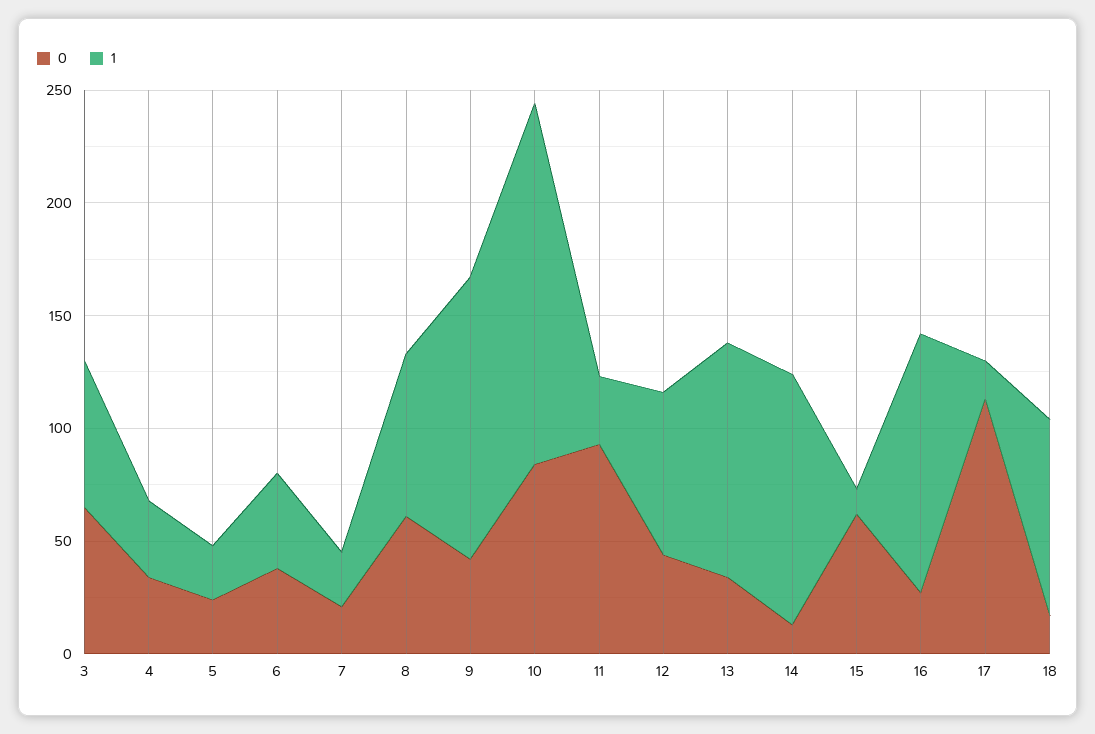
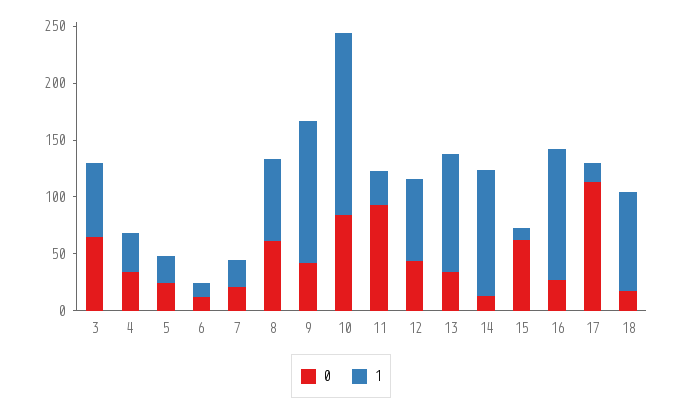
  {
    "0": {
      "3": 70,
      "4": 30,
      "5": 20,
-     "6": 40,
+     "6": 10,
      "7": 20,
      "8": 60,
      "9": 40,
      "10": 80,
      "11": 90,
      "12": 40,
      "13": 30,
      "14": 10,
      "15": 60,
      "16": 30,
      "17": 110,
      "18": 20
    },
    "1": {
      "3": 70,
      "4": 30,
      "5": 20,
-     "6": 40,
+     "6": 10,
      "7": 20,
      "8": 70,
      "9": 130,
      "10": 160,
      "11": 30,
      "12": 70,
      "13": 100,
      "14": 110,
      "15": 10,
      "16": 120,
      "17": 20,
      "18": 90
    }
  }

